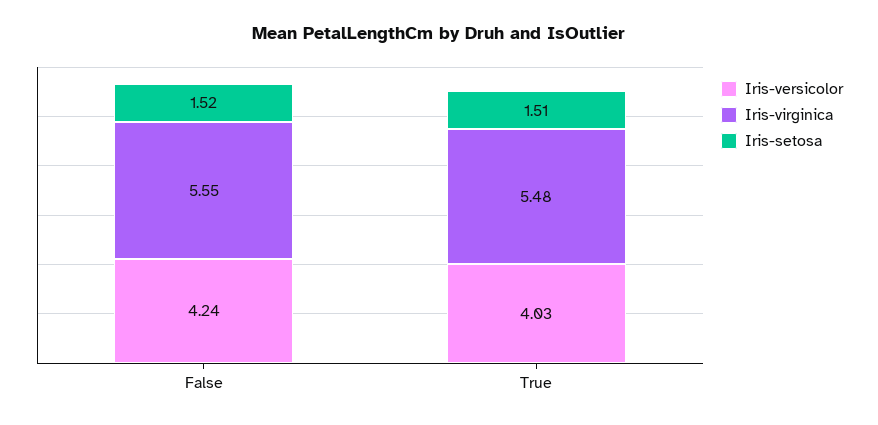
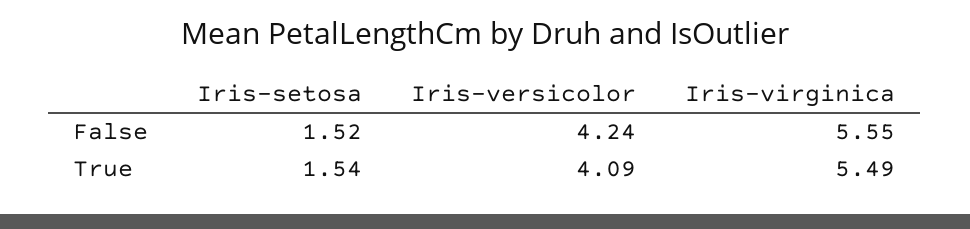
  {
    "Iris-versicolor": {
      "False": 4.24,
-     "True": 4.03
+     "True": 4.09
    },
    "Iris-virginica": {
      "False": 5.55,
-     "True": 5.48
+     "True": 5.49
    },
    "Iris-setosa": {
      "False": 1.52,
-     "True": 1.51
+     "True": 1.54
    }
  }

